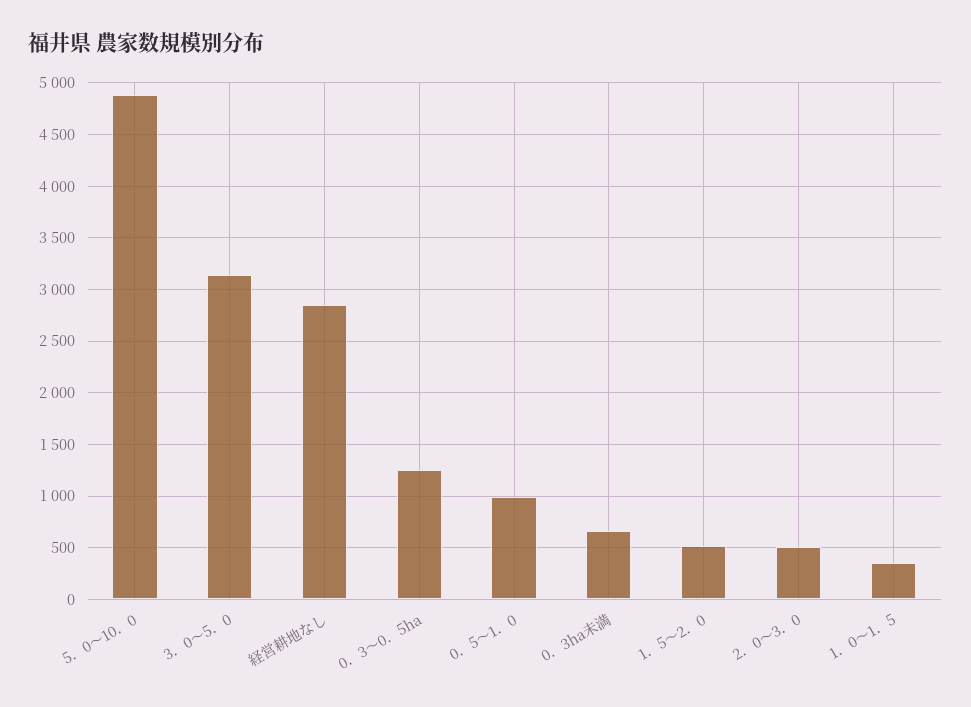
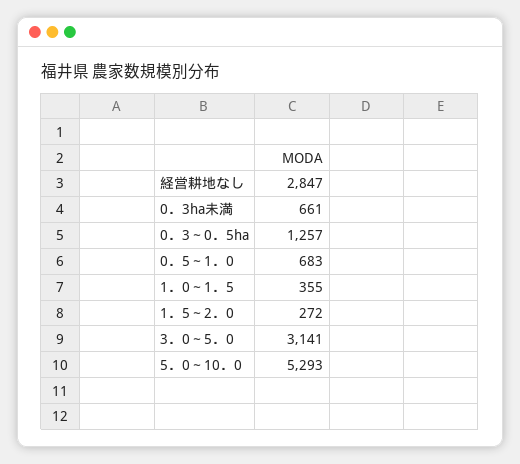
  {
-   "5．0～10．0": 4900,
+   "5．0～10．0": 5293,
    "3．0～5．0": 3141,
    "経営耕地なし": 2847,
    "0．3～0．5ha": 1257,
-   "0．5～1．0": 1000,
+   "0．5～1．0": 683,
    "0．3ha未満": 661,
-   "1．5～2．0": 500,
+   "1．5～2．0": 272,
-   "2．0～3．0": 500,
    "1．0～1．5": 355
  }

